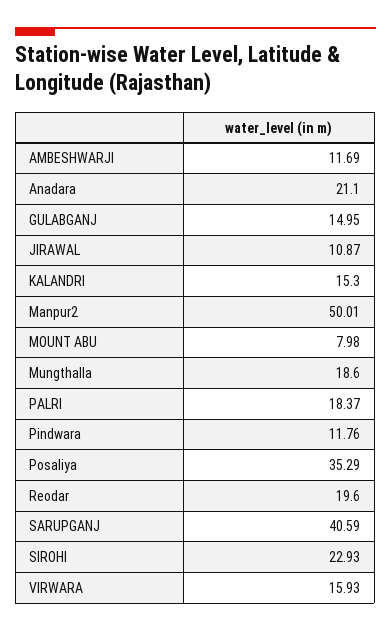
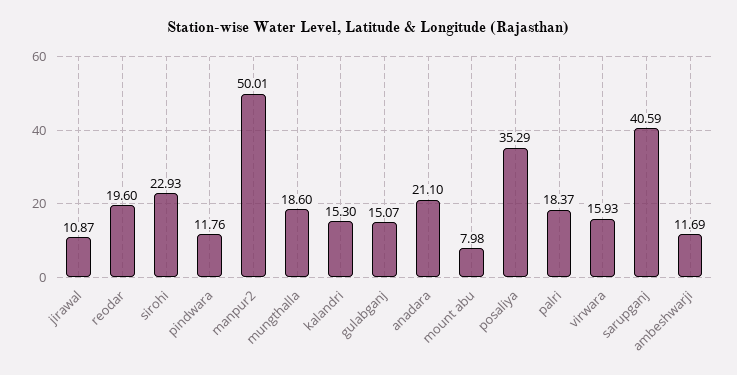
  {
    "AMBESHWARJI": 11.69,
    "Anadara": 21.1,
-   "GULABGANJ": 14.95,
+   "GULABGANJ": 15.07,
    "JIRAWAL": 10.87,
    "KALANDRI": 15.3,
    "Manpur2": 50.01,
    "MOUNT ABU": 7.98,
    "Mungthalla": 18.6,
    "PALRI": 18.37,
    "Pindwara": 11.76,
    "Posaliya": 35.29,
    "Reodar": 19.6,
    "SARUPGANJ": 40.59,
    "SIROHI": 22.93,
    "VIRWARA": 15.93
  }

